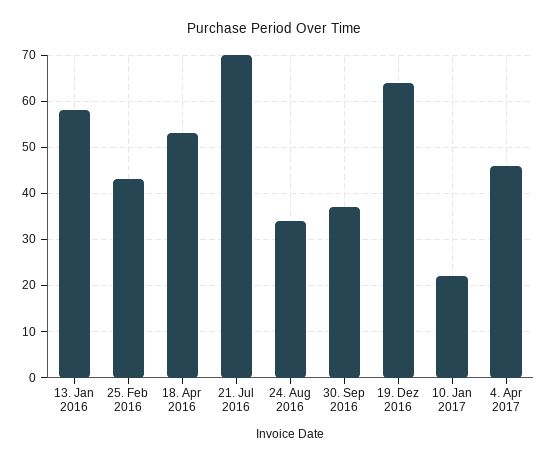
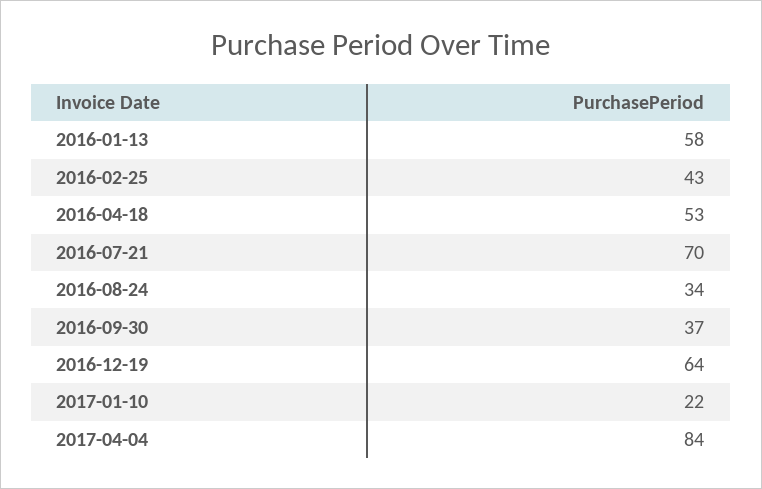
  {
    "13. Jan 2016": 58,
    "25. Feb 2016": 43,
    "18. Apr 2016": 53,
    "21. Jul 2016": 70,
    "24. Aug 2016": 34,
    "30. Sep 2016": 37,
    "19. Dez 2016": 64,
    "10. Jan 2017": 22,
-   "4. Apr 2017": 45
+   "4. Apr 2017": 84
  }

